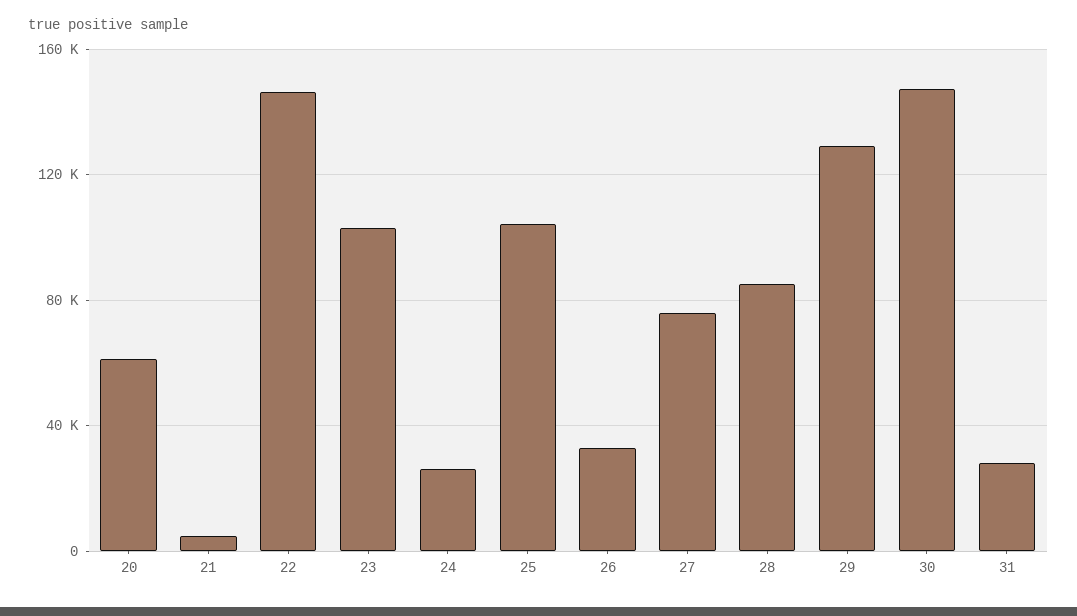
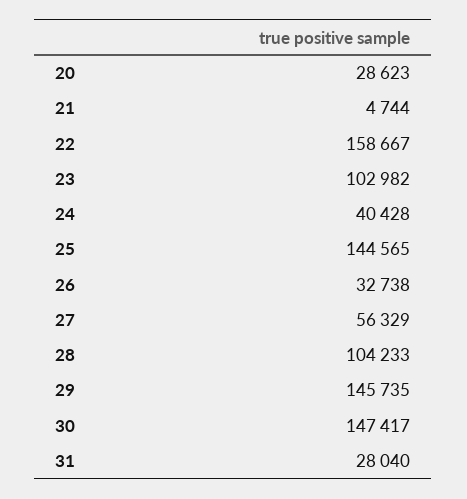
  {
-   "20": 60000,
+   "20": 28623,
    "21": 4744,
-   "22": 145000,
+   "22": 158667,
    "23": 102982,
-   "24": 25000,
+   "24": 40428,
-   "25": 105000,
+   "25": 144565,
    "26": 32738,
-   "27": 75000,
+   "27": 56329,
-   "28": 85000,
+   "28": 104233,
-   "29": 130000,
+   "29": 145735,
    "30": 147417,
    "31": 28040
  }

